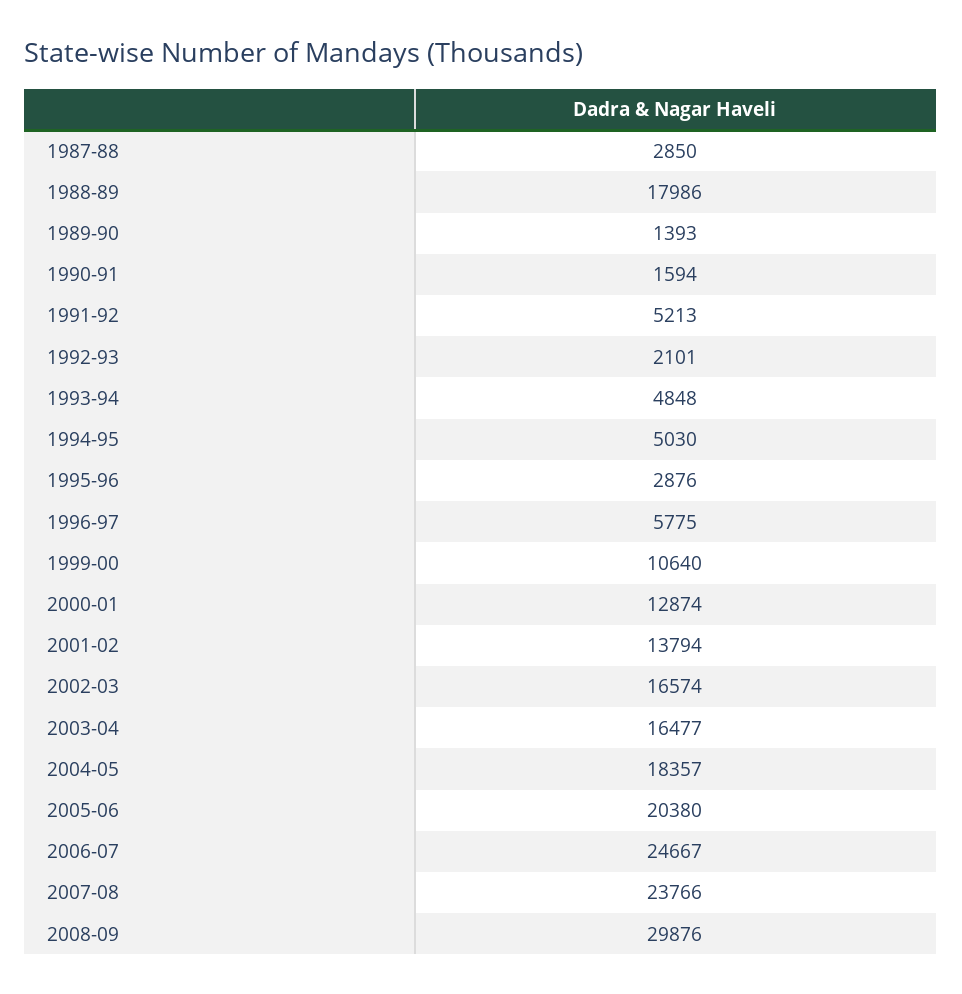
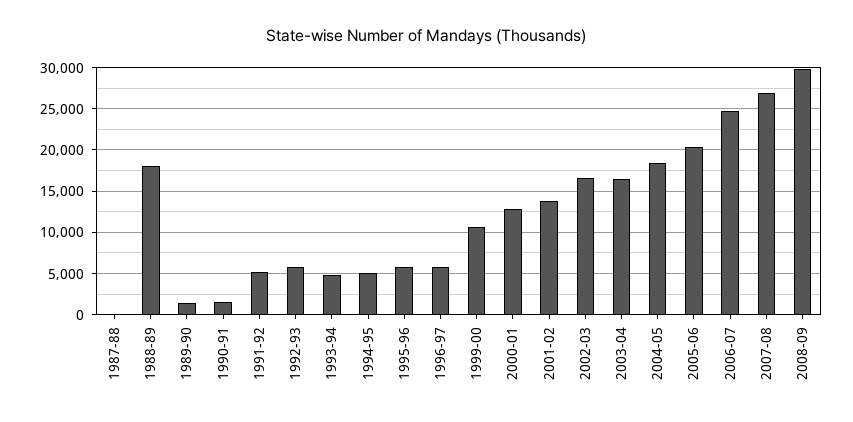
  {
-   "1987-88": 2850,
+   "1987-88": 0,
    "1988-89": 17986,
    "1989-90": 1393,
    "1990-91": 1594,
    "1991-92": 5213,
-   "1992-93": 2101,
+   "1992-93": 6000,
    "1993-94": 4848,
    "1994-95": 5030,
-   "1995-96": 2876,
+   "1995-96": 6000,
    "1996-97": 5775,
    "1999-00": 10640,
    "2000-01": 12874,
    "2001-02": 13794,
    "2002-03": 16574,
    "2003-04": 16477,
    "2004-05": 18357,
    "2005-06": 20380,
    "2006-07": 24667,
-   "2007-08": 23766,
+   "2007-08": 27000,
    "2008-09": 29876
  }

